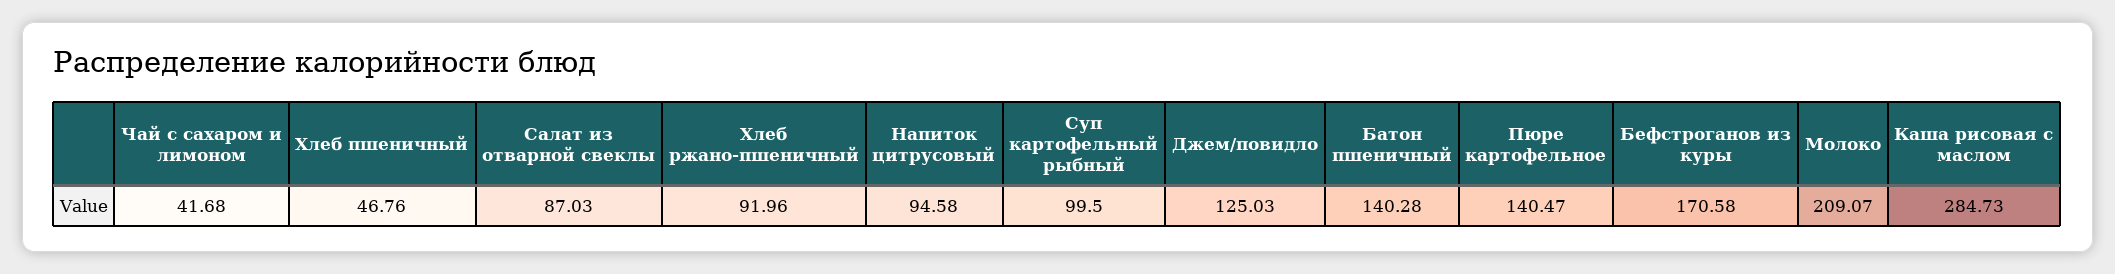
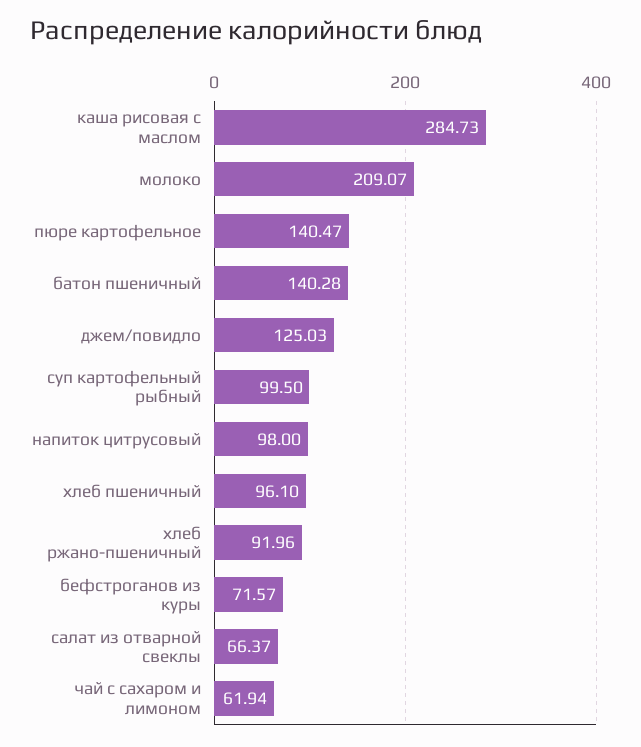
  {
-   "Чай с сахаром и лимоном": 41.68,
+   "Чай с сахаром и лимоном": 61.94,
-   "Хлеб пшеничный": 46.76,
+   "Хлеб пшеничный": 96.1,
-   "Салат из отварной свеклы": 87.03,
+   "Салат из отварной свеклы": 66.37,
    "Хлеб ржано-пшеничный": 91.96,
-   "Напиток цитрусовый": 94.58,
+   "Напиток цитрусовый": 98,
    "Суп картофельный рыбный": 99.5,
    "Джем/повидло": 125.03,
    "Батон пшеничный": 140.28,
    "Пюре картофельное": 140.47,
-   "Бефстроганов из куры": 170.58,
+   "Бефстроганов из куры": 71.57,
    "Молоко": 209.07,
    "Каша рисовая с маслом": 284.73
  }

